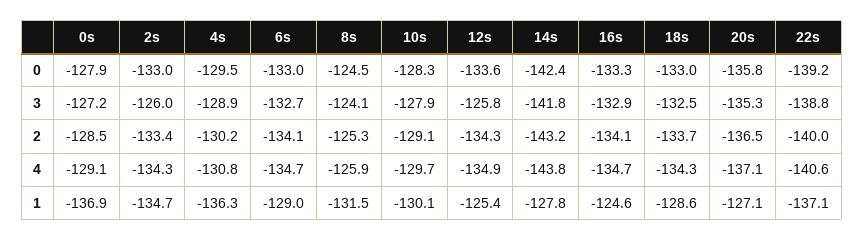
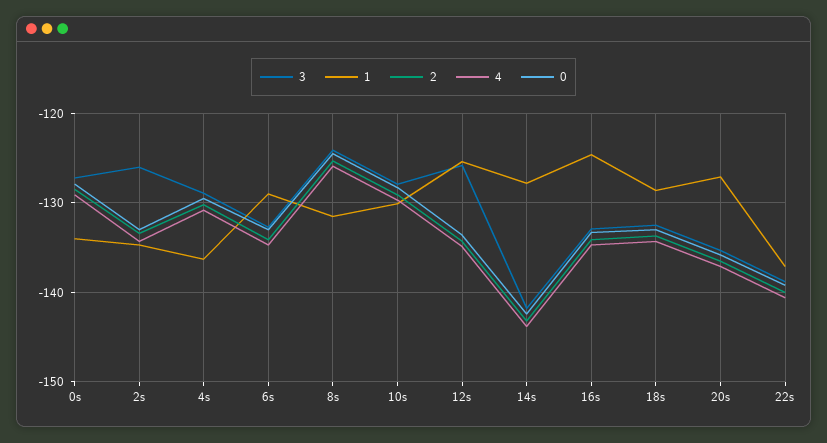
  {
    "0": {
      "0s": -127.9,
      "2s": -133,
      "4s": -129.5,
      "6s": -133,
      "8s": -124.5,
      "10s": -128.3,
      "12s": -133.6,
      "14s": -142.4,
      "16s": -133.3,
      "18s": -133,
      "20s": -135.8,
      "22s": -139.2
    },
    "3": {
      "0s": -127.2,
      "2s": -126,
      "4s": -128.9,
      "6s": -132.7,
      "8s": -124.1,
      "10s": -127.9,
      "12s": -125.8,
      "14s": -141.8,
      "16s": -132.9,
      "18s": -132.5,
      "20s": -135.3,
      "22s": -138.8
    },
    "2": {
      "0s": -128.5,
      "2s": -133.4,
      "4s": -130.2,
      "6s": -134.1,
      "8s": -125.3,
      "10s": -129.1,
      "12s": -134.3,
      "14s": -143.2,
      "16s": -134.1,
      "18s": -133.7,
      "20s": -136.5,
      "22s": -140
    },
    "4": {
      "0s": -129.1,
      "2s": -134.3,
      "4s": -130.8,
      "6s": -134.7,
      "8s": -125.9,
      "10s": -129.7,
      "12s": -134.9,
      "14s": -143.8,
      "16s": -134.7,
      "18s": -134.3,
      "20s": -137.1,
      "22s": -140.6
    },
    "1": {
-     "0s": -136.9,
+     "0s": -134,
      "2s": -134.7,
      "4s": -136.3,
      "6s": -129,
      "8s": -131.5,
      "10s": -130.1,
      "12s": -125.4,
      "14s": -127.8,
      "16s": -124.6,
      "18s": -128.6,
      "20s": -127.1,
      "22s": -137.1
    }
  }

